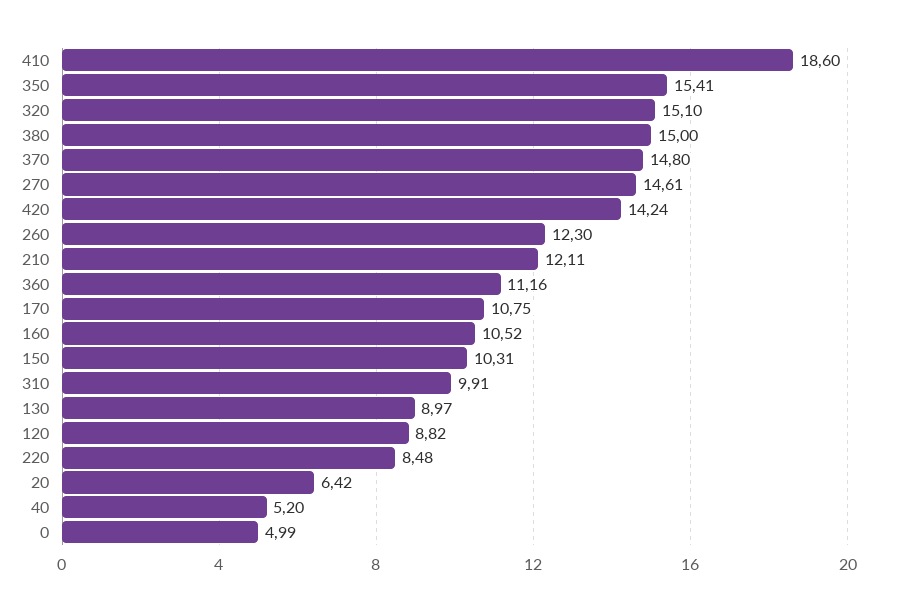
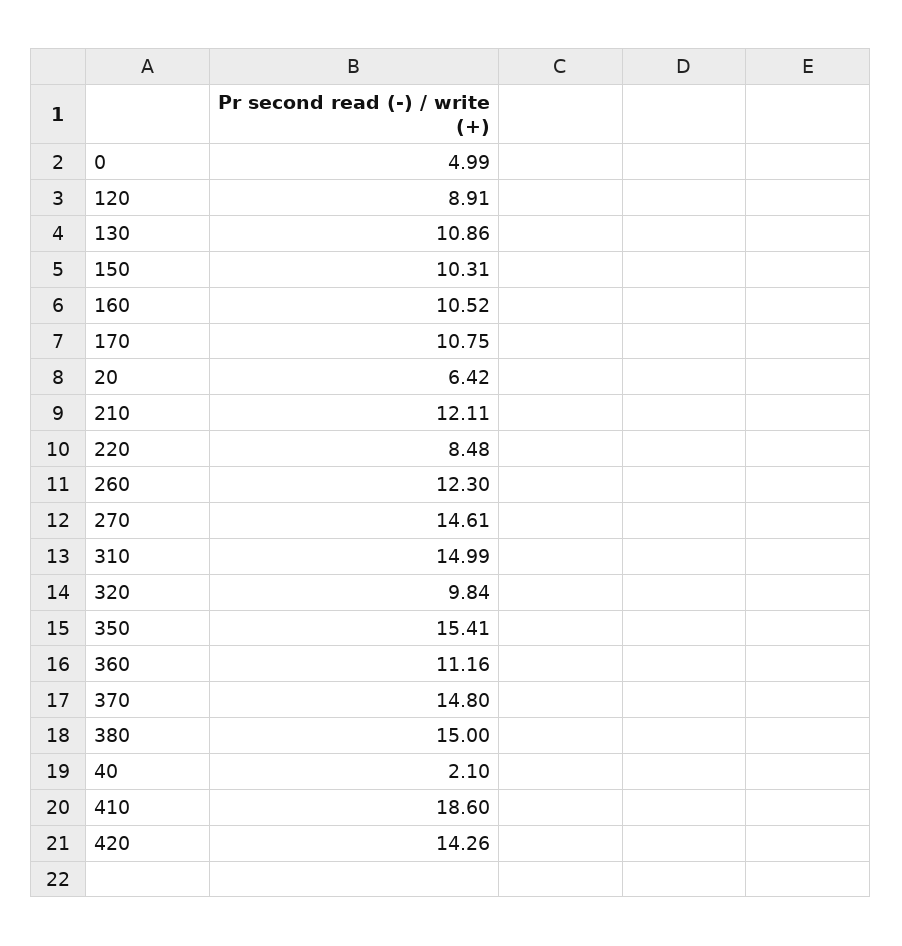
  {
    "410": 18.6,
    "350": 15.41,
-   "320": 15.1,
+   "320": 9.84,
    "380": 15,
    "370": 14.8,
    "270": 14.61,
-   "420": 14.24,
+   "420": 14.26,
    "260": 12.3,
    "210": 12.11,
    "360": 11.16,
    "170": 10.75,
    "160": 10.52,
    "150": 10.31,
-   "310": 9.91,
+   "310": 14.99,
-   "130": 8.97,
+   "130": 10.86,
-   "120": 8.82,
+   "120": 8.91,
    "220": 8.48,
    "20": 6.42,
-   "40": 5.2,
+   "40": 2.1,
    "0": 4.99
  }

